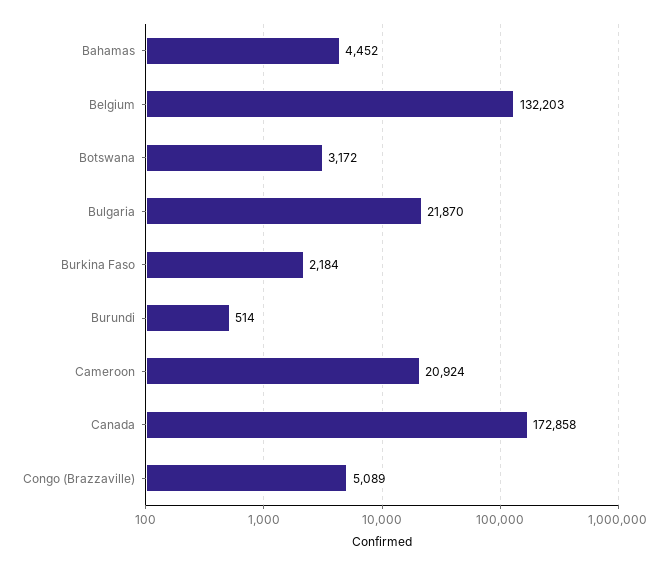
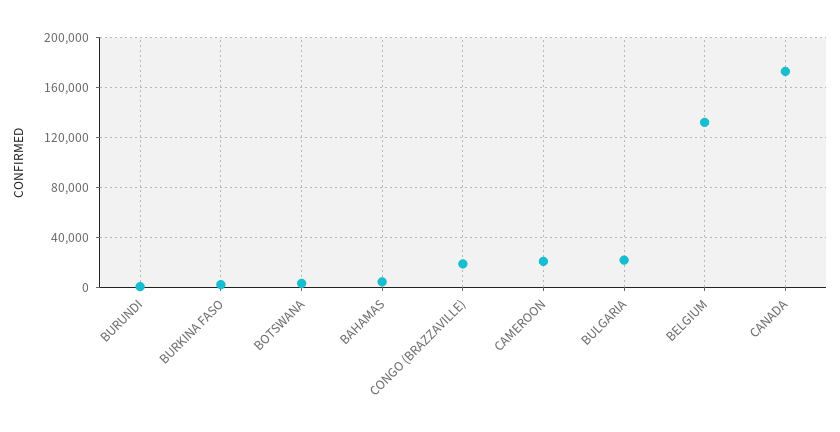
  {
    "Bahamas": 4452,
    "Belgium": 132203,
    "Botswana": 3172,
    "Bulgaria": 21870,
    "Burkina Faso": 2184,
    "Burundi": 514,
    "Cameroon": 20924,
    "Canada": 172858,
-   "Congo (Brazzaville)": 5089
+   "Congo (Brazzaville)": 20000
  }

